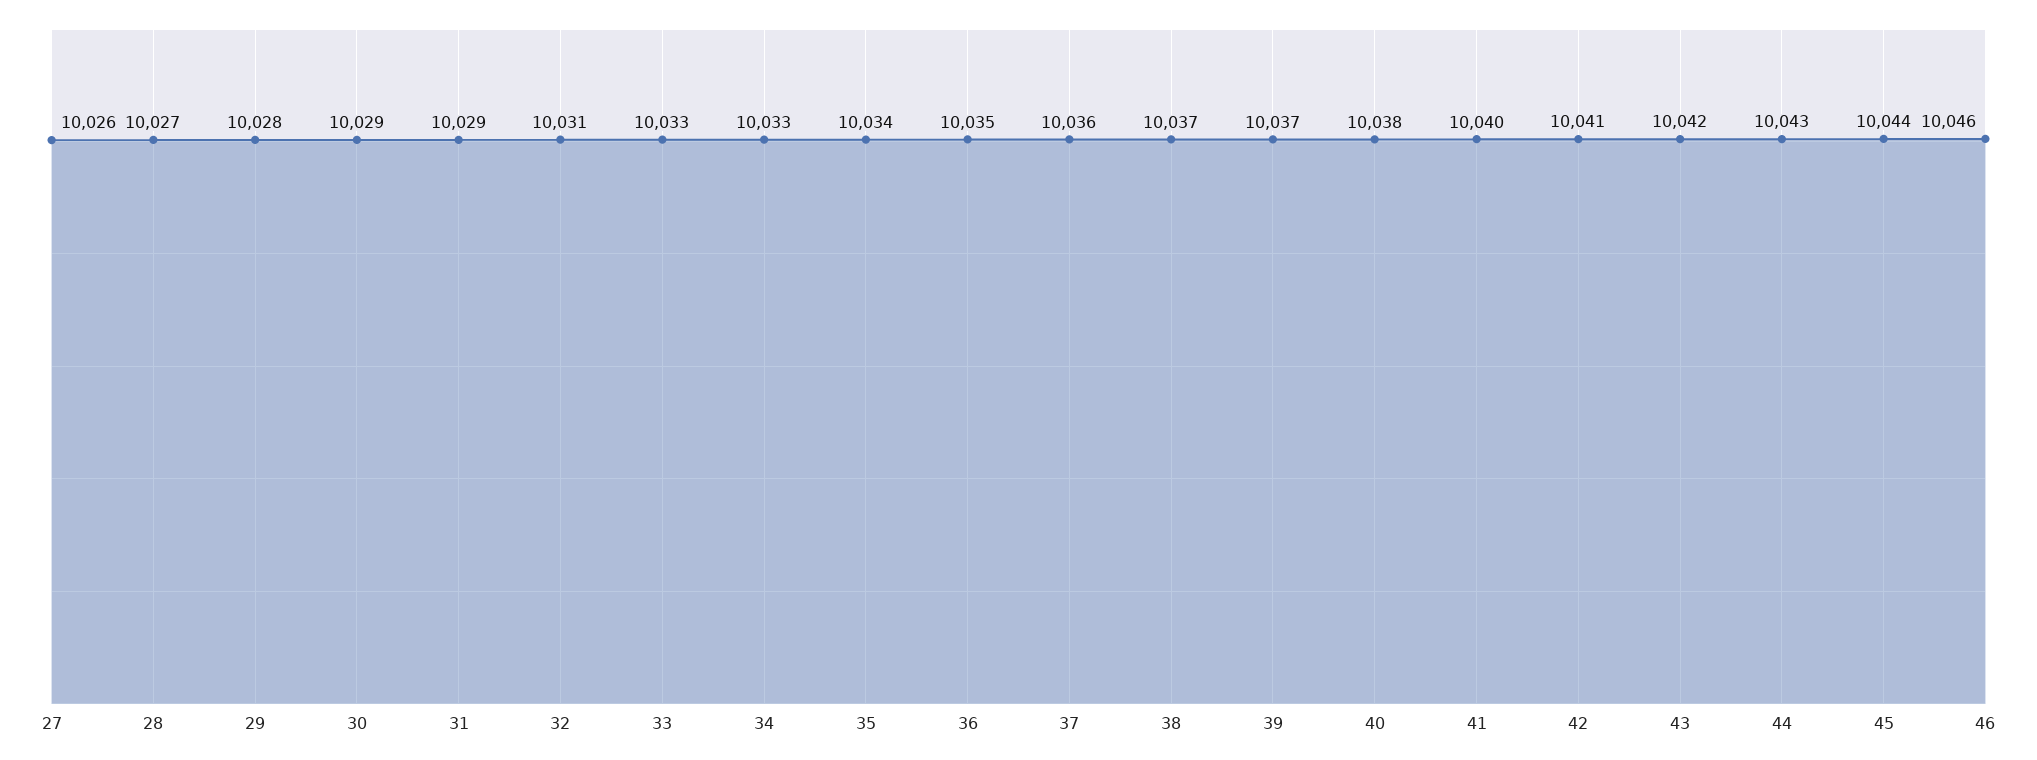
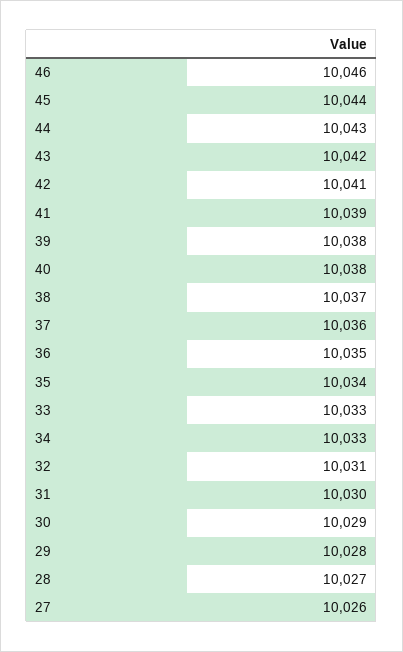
  {
    "27": 10026,
    "28": 10027,
    "29": 10028,
    "30": 10029,
-   "31": 10029,
+   "31": 10030,
    "32": 10031,
    "33": 10033,
    "34": 10033,
    "35": 10034,
    "36": 10035,
    "37": 10036,
    "38": 10037,
-   "39": 10037,
+   "39": 10038,
    "40": 10038,
-   "41": 10040,
+   "41": 10039,
    "42": 10041,
    "43": 10042,
    "44": 10043,
    "45": 10044,
    "46": 10046
  }

